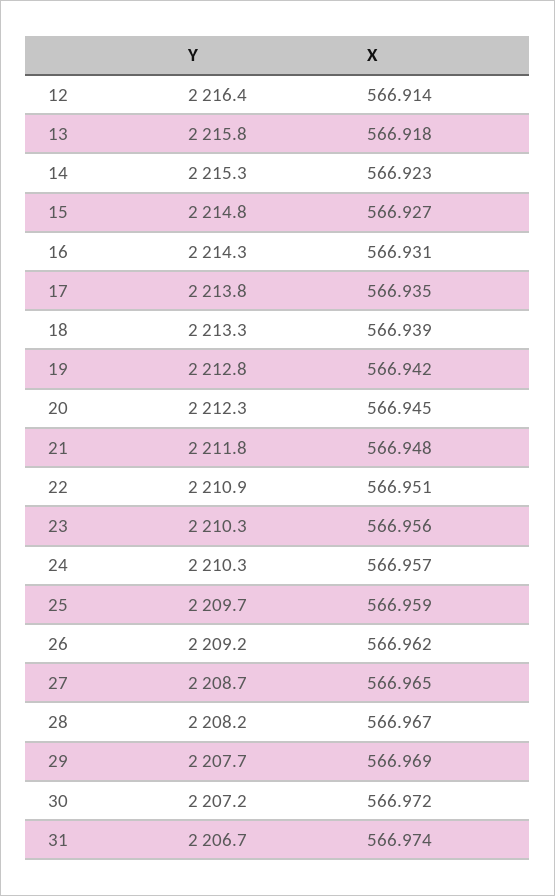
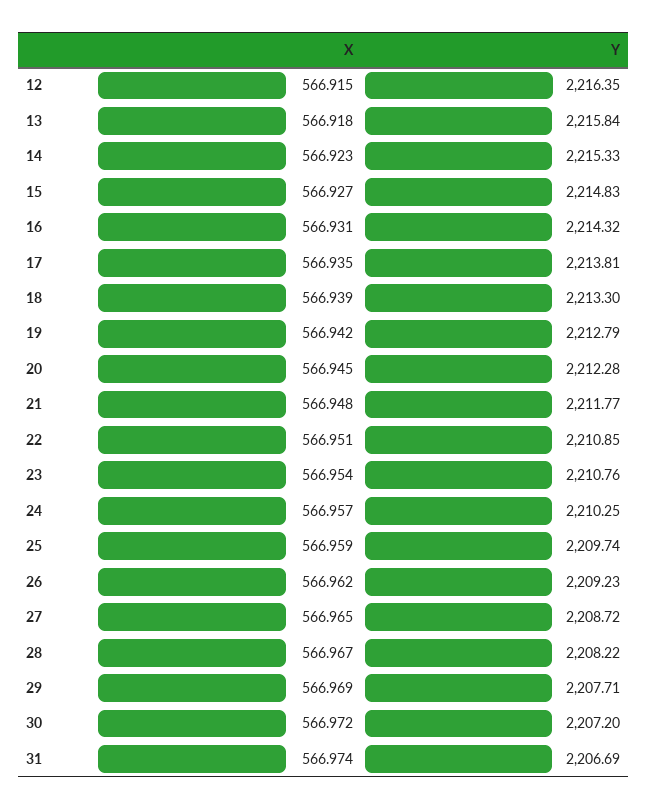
  {
    "Y": {
      "12": 2216.35,
      "13": 2215.84,
      "14": 2215.33,
      "15": 2214.83,
      "16": 2214.32,
      "17": 2213.81,
      "18": 2213.3,
      "19": 2212.79,
      "20": 2212.28,
      "21": 2211.77,
      "22": 2210.85,
-     "23": 2210.3,
+     "23": 2210.76,
      "24": 2210.25,
      "25": 2209.74,
      "26": 2209.23,
      "27": 2208.72,
      "28": 2208.22,
      "29": 2207.71,
      "30": 2207.2,
      "31": 2206.69
    },
    "X": {
-     "12": 566.914,
+     "12": 566.915,
      "13": 566.918,
      "14": 566.923,
      "15": 566.927,
      "16": 566.931,
      "17": 566.935,
      "18": 566.939,
      "19": 566.942,
      "20": 566.945,
      "21": 566.948,
      "22": 566.951,
-     "23": 566.956,
+     "23": 566.954,
      "24": 566.957,
      "25": 566.959,
      "26": 566.962,
      "27": 566.965,
      "28": 566.967,
      "29": 566.969,
      "30": 566.972,
      "31": 566.974
    }
  }

